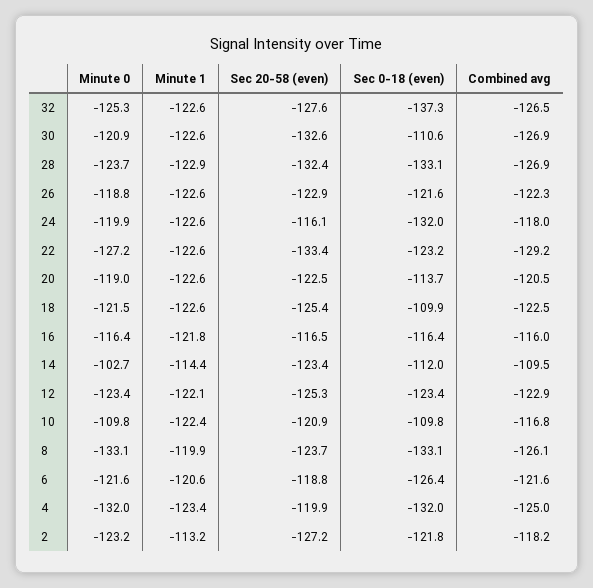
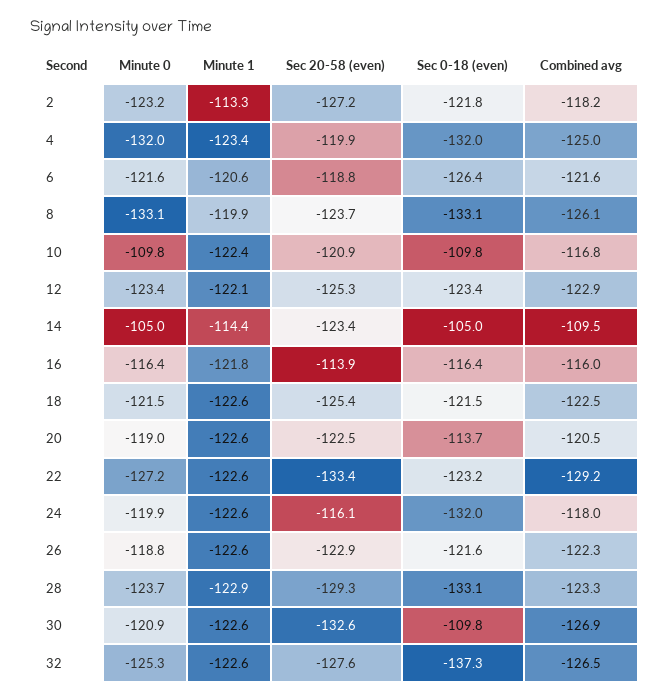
  {
    "Minute 0": {
      "32": -125.3,
      "30": -120.9,
      "28": -123.7,
      "26": -118.8,
      "24": -119.9,
      "22": -127.2,
      "20": -119,
      "18": -121.5,
      "16": -116.4,
-     "14": -102.7,
+     "14": -105,
      "12": -123.4,
      "10": -109.8,
      "8": -133.1,
      "6": -121.6,
      "4": -132,
      "2": -123.2
    },
    "Minute 1": {
      "32": -122.6,
      "30": -122.6,
      "28": -122.9,
      "26": -122.6,
      "24": -122.6,
      "22": -122.6,
      "20": -122.6,
      "18": -122.6,
      "16": -121.8,
      "14": -114.4,
      "12": -122.1,
      "10": -122.4,
      "8": -119.9,
      "6": -120.6,
      "4": -123.4,
-     "2": -113.2
+     "2": -113.3
    },
    "Sec 20-58 (even)": {
      "32": -127.6,
      "30": -132.6,
-     "28": -132.4,
+     "28": -129.3,
      "26": -122.9,
      "24": -116.1,
      "22": -133.4,
      "20": -122.5,
      "18": -125.4,
-     "16": -116.5,
+     "16": -113.9,
      "14": -123.4,
      "12": -125.3,
      "10": -120.9,
      "8": -123.7,
      "6": -118.8,
      "4": -119.9,
      "2": -127.2
    },
    "Sec 0-18 (even)": {
      "32": -137.3,
-     "30": -110.6,
+     "30": -109.8,
      "28": -133.1,
      "26": -121.6,
      "24": -132,
      "22": -123.2,
      "20": -113.7,
-     "18": -109.9,
+     "18": -121.5,
      "16": -116.4,
-     "14": -112,
+     "14": -105,
      "12": -123.4,
      "10": -109.8,
      "8": -133.1,
      "6": -126.4,
      "4": -132,
      "2": -121.8
    },
    "Combined avg": {
      "32": -126.5,
      "30": -126.9,
-     "28": -126.9,
+     "28": -123.3,
      "26": -122.3,
      "24": -118,
      "22": -129.2,
      "20": -120.5,
      "18": -122.5,
      "16": -116,
      "14": -109.5,
      "12": -122.9,
      "10": -116.8,
      "8": -126.1,
      "6": -121.6,
      "4": -125,
      "2": -118.2
    }
  }

